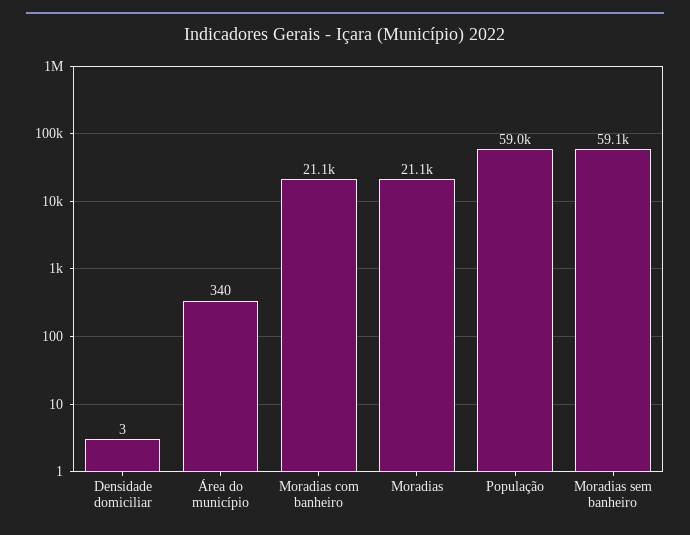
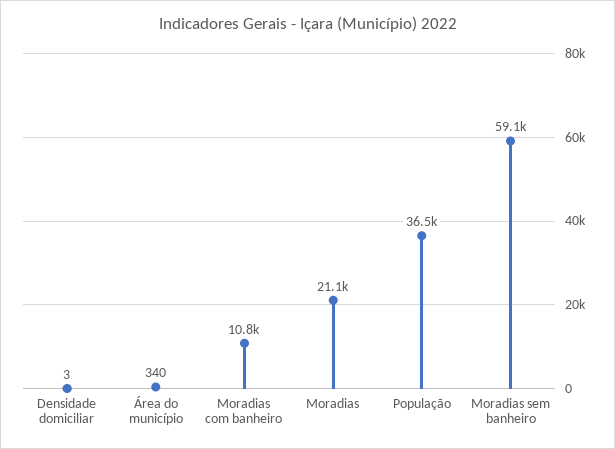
  {
    "Densidade domiciliar": 3,
    "Área do município": 340,
-   "Moradias com banheiro": 21100,
+   "Moradias com banheiro": 10800,
    "Moradias": 21100,
-   "População": 59000,
+   "População": 36500,
    "Moradias sem banheiro": 59100
  }

